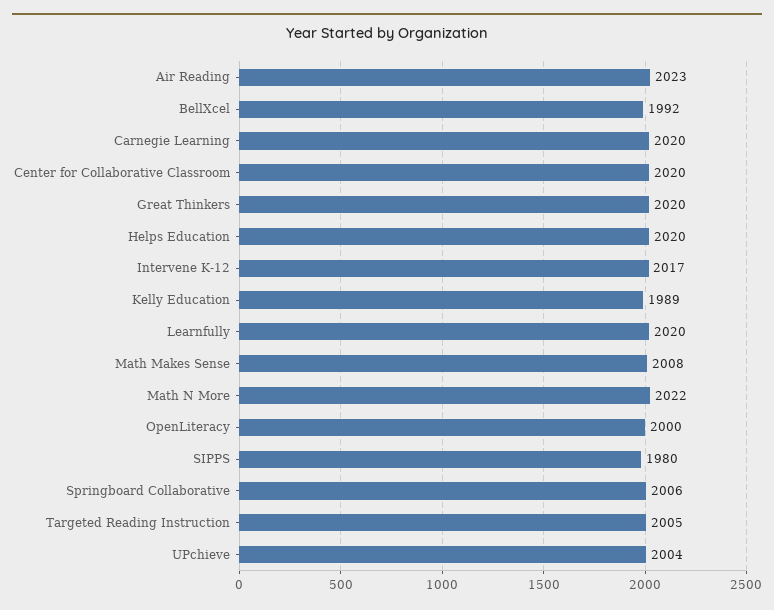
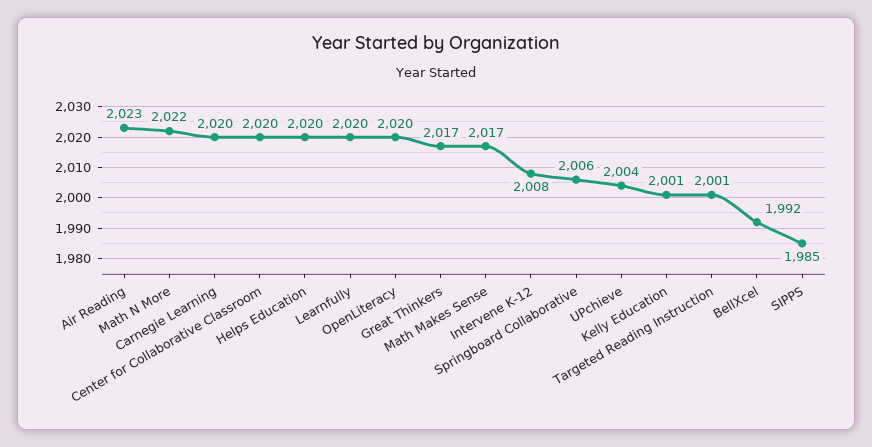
  {
    "Air Reading": 2023,
    "BellXcel": 1992,
    "Carnegie Learning": 2020,
    "Center for Collaborative Classroom": 2020,
-   "Great Thinkers": 2020,
+   "Great Thinkers": 2017,
    "Helps Education": 2020,
-   "Intervene K-12": 2017,
+   "Intervene K-12": 2008,
-   "Kelly Education": 1989,
+   "Kelly Education": 2001,
    "Learnfully": 2020,
-   "Math Makes Sense": 2008,
+   "Math Makes Sense": 2017,
    "Math N More": 2022,
-   "OpenLiteracy": 2000,
+   "OpenLiteracy": 2020,
-   "SIPPS": 1980,
+   "SIPPS": 1985,
    "Springboard Collaborative": 2006,
-   "Targeted Reading Instruction": 2005,
+   "Targeted Reading Instruction": 2001,
    "UPchieve": 2004
  }

